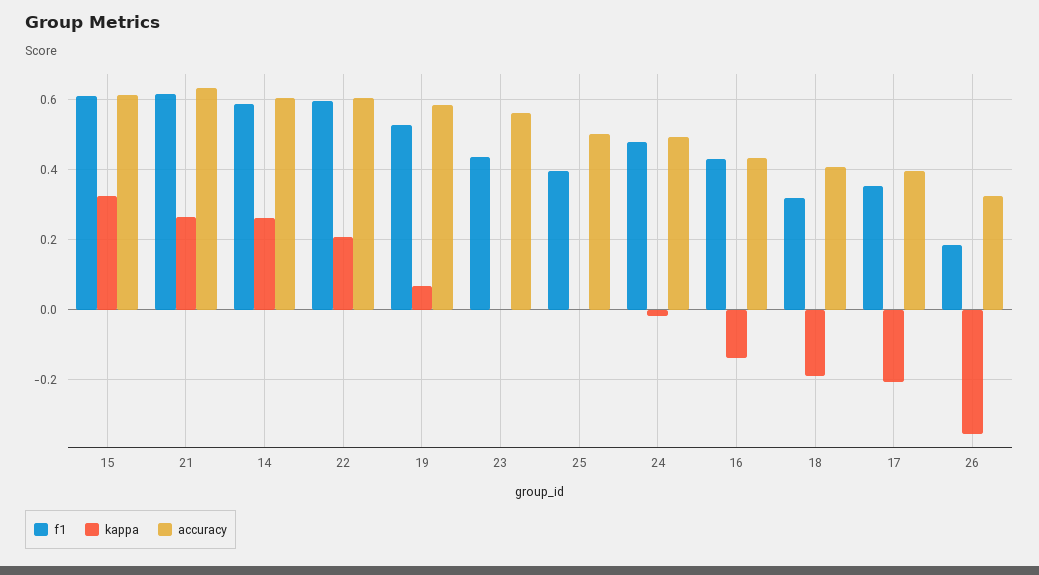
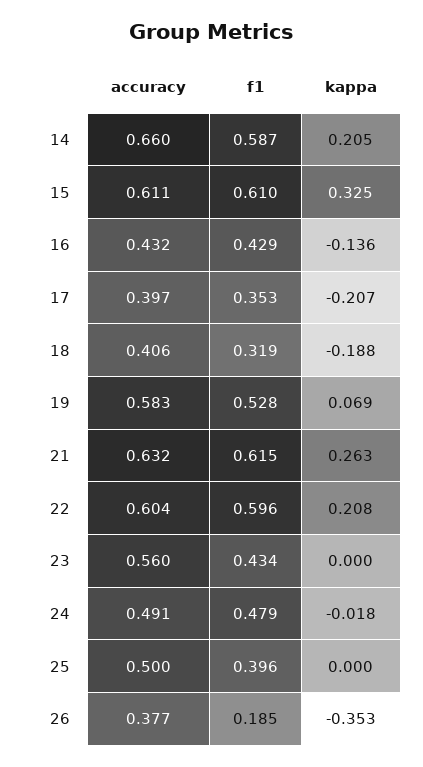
  {
    "f1": {
      "15": 0.61,
      "21": 0.615,
      "14": 0.587,
      "22": 0.596,
      "19": 0.528,
      "23": 0.434,
      "25": 0.396,
      "24": 0.479,
      "16": 0.429,
      "18": 0.319,
      "17": 0.353,
      "26": 0.185
    },
    "kappa": {
      "15": 0.325,
      "21": 0.263,
-     "14": 0.26,
+     "14": 0.205,
      "22": 0.208,
      "19": 0.069,
      "23": 0,
      "25": 0,
      "24": -0.018,
      "16": -0.136,
      "18": -0.188,
      "17": -0.207,
      "26": -0.353
    },
    "accuracy": {
      "15": 0.611,
      "21": 0.632,
-     "14": 0.6,
+     "14": 0.66,
      "22": 0.604,
      "19": 0.583,
      "23": 0.56,
      "25": 0.5,
      "24": 0.491,
      "16": 0.432,
      "18": 0.406,
      "17": 0.397,
-     "26": 0.32
+     "26": 0.377
    }
  }

